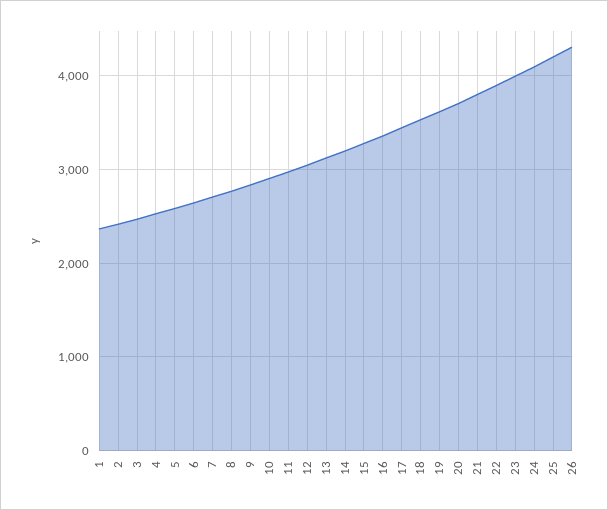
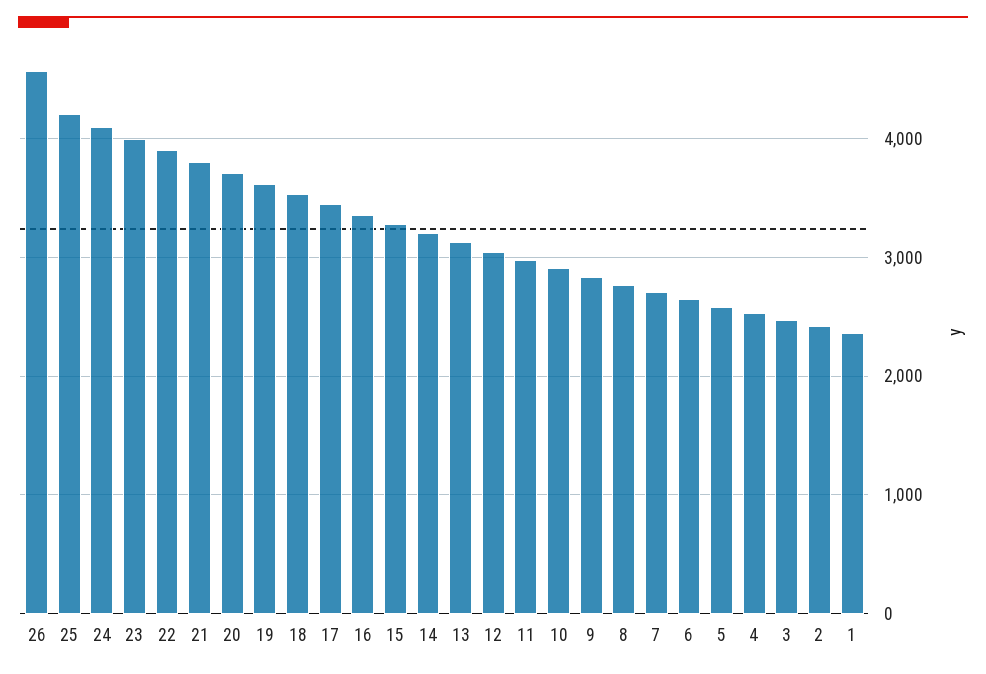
  {
    "1": 2400,
    "2": 2400,
    "3": 2500,
    "4": 2500,
    "5": 2600,
    "6": 2600,
    "7": 2700,
    "8": 2800,
    "9": 2800,
    "10": 2900,
    "11": 3000,
    "12": 3000,
    "13": 3100,
    "14": 3200,
    "15": 3300,
    "16": 3400,
    "17": 3400,
    "18": 3500,
    "19": 3600,
    "20": 3700,
    "21": 3800,
    "22": 3900,
    "23": 4000,
    "24": 4100,
    "25": 4200,
-   "26": 4300
+   "26": 4600
  }

